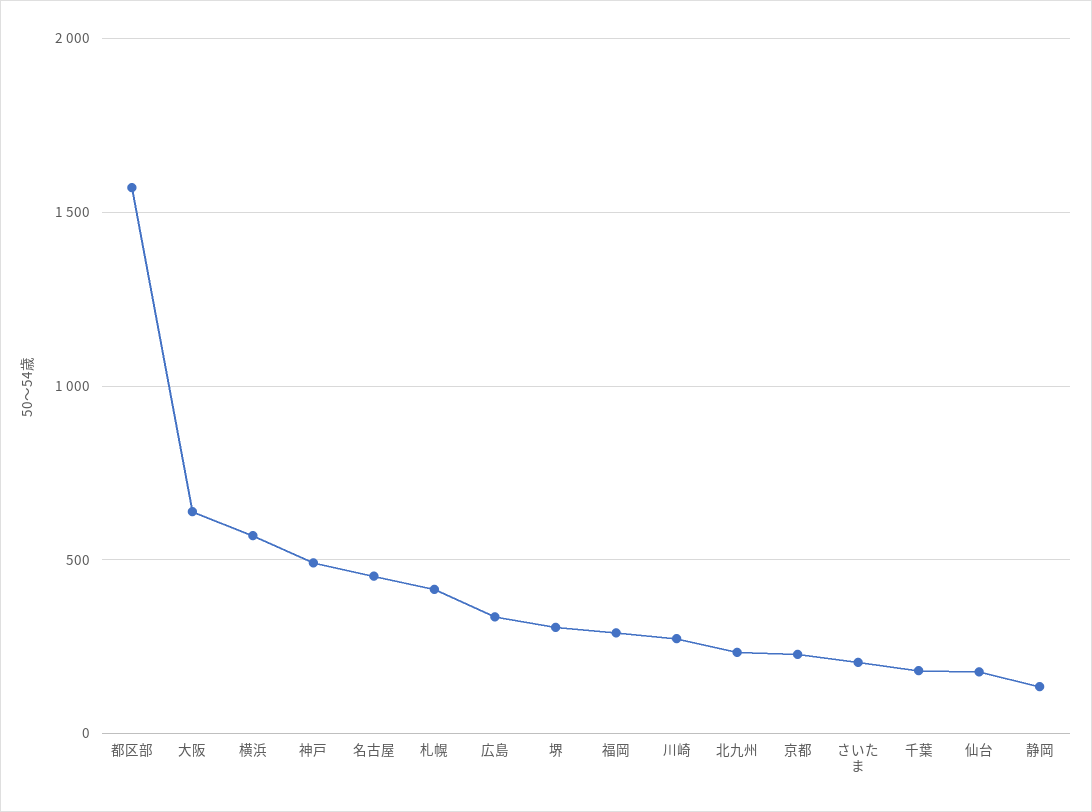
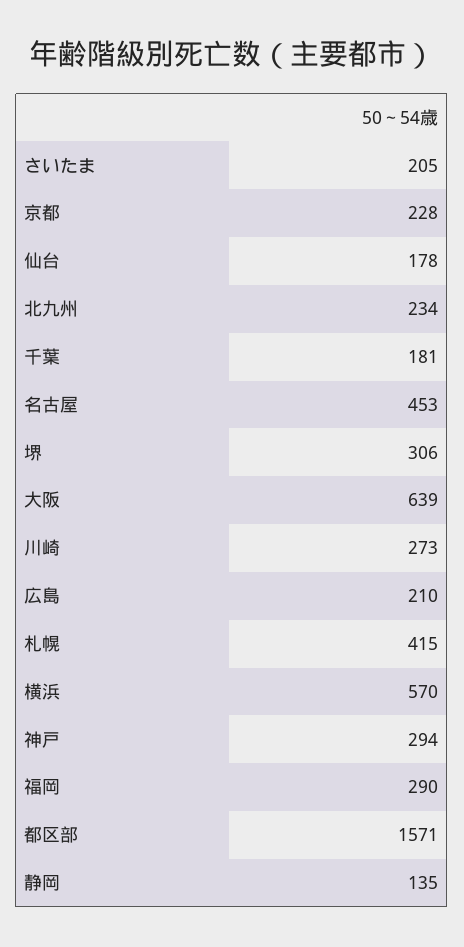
  {
    "都区部": 1571,
    "大阪": 639,
    "横浜": 570,
-   "神戸": 500,
+   "神戸": 294,
    "名古屋": 453,
    "札幌": 415,
-   "広島": 350,
+   "広島": 210,
    "堺": 306,
    "福岡": 290,
    "川崎": 273,
    "北九州": 234,
    "京都": 228,
    "さいたま": 205,
    "千葉": 181,
    "仙台": 178,
    "静岡": 135
  }

